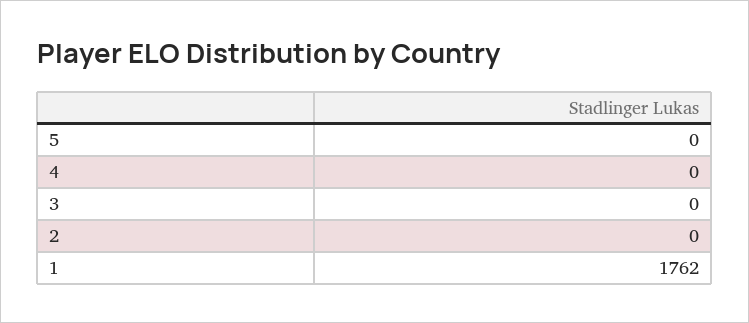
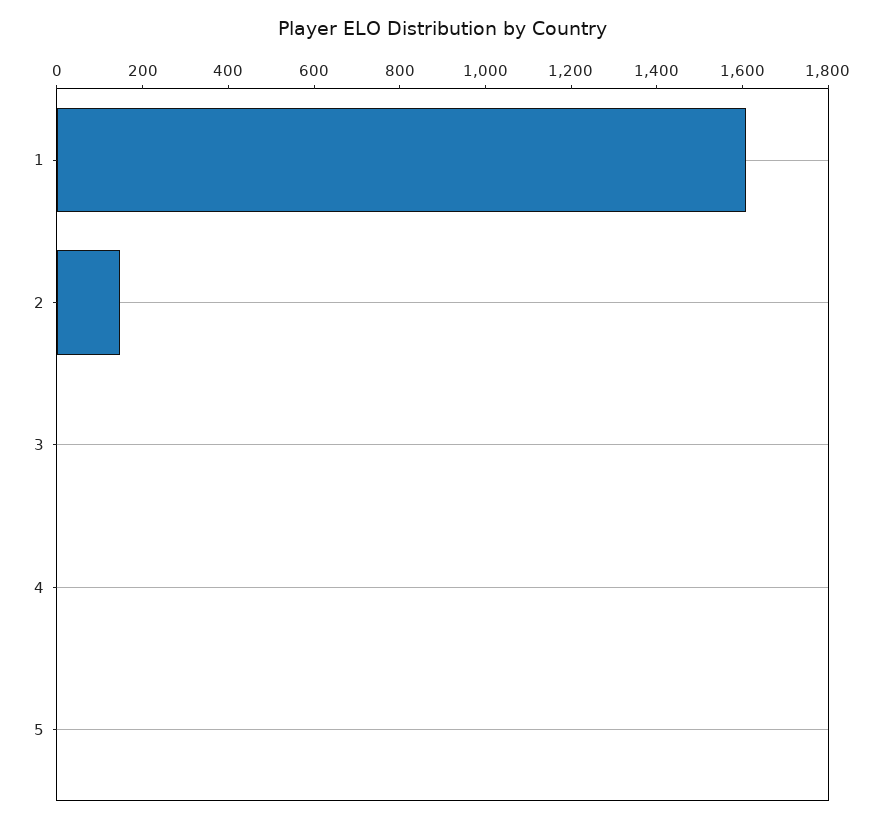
  {
    "5": 0,
    "4": 0,
    "3": 0,
-   "2": 0,
+   "2": 150,
-   "1": 1762
+   "1": 1600
  }

